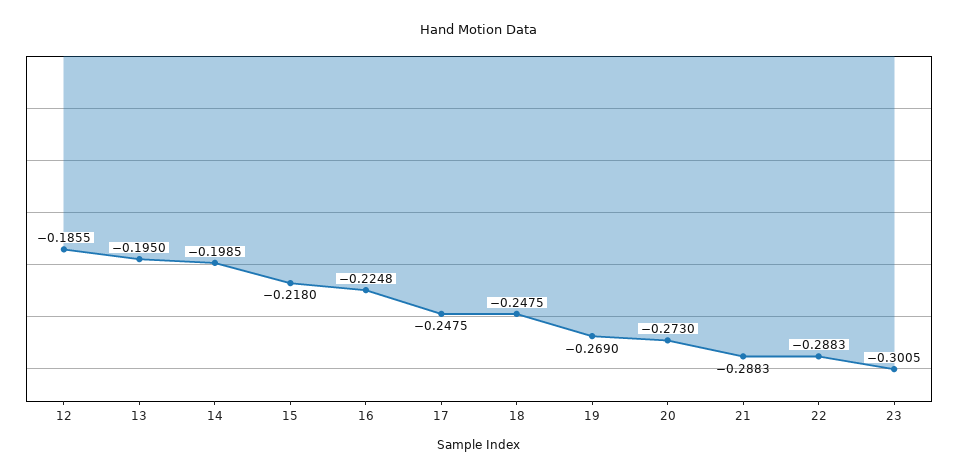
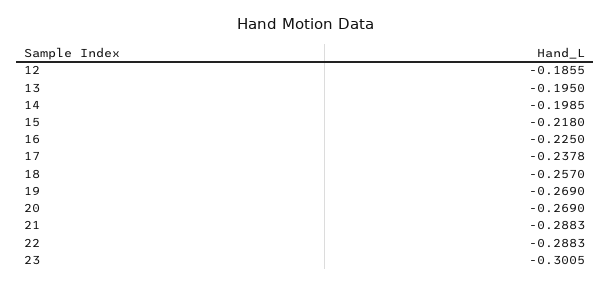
  {
    "12": -0.1855,
    "13": -0.195,
    "14": -0.1985,
    "15": -0.218,
-   "16": -0.2248,
+   "16": -0.225,
-   "17": -0.2475,
+   "17": -0.2378,
-   "18": -0.2475,
+   "18": -0.257,
    "19": -0.269,
-   "20": -0.273,
+   "20": -0.269,
    "21": -0.2883,
    "22": -0.2883,
    "23": -0.3005
  }

